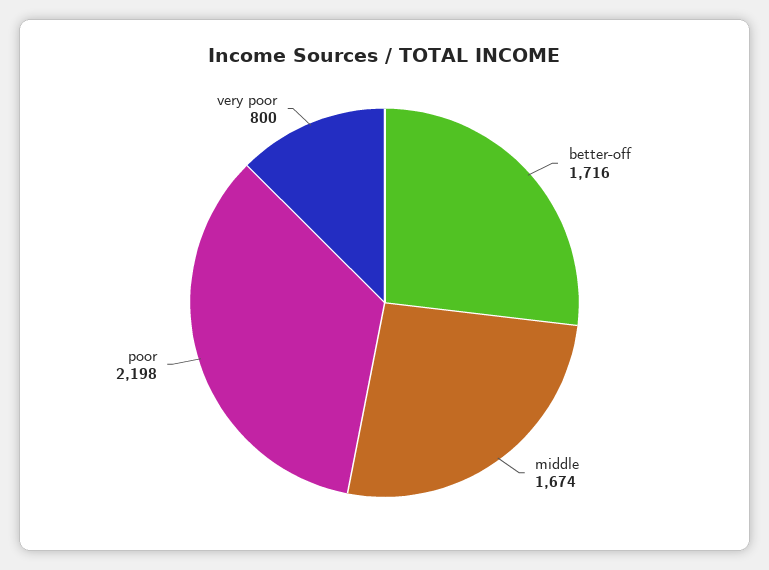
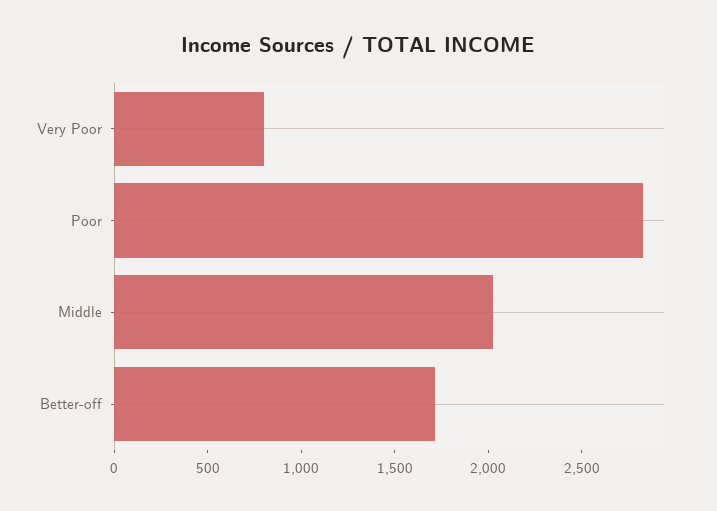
  {
    "better-off": 1716,
-   "middle": 1674,
+   "middle": 2000,
-   "poor": 2198,
+   "poor": 2800,
    "very poor": 800
  }

